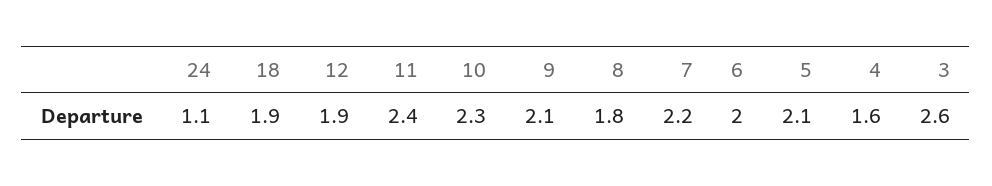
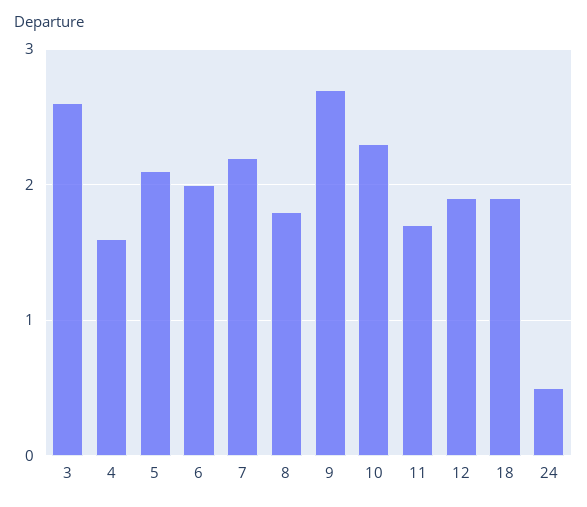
  {
-   "24": 1.1,
+   "24": 0.5,
    "18": 1.9,
    "12": 1.9,
-   "11": 2.4,
+   "11": 1.7,
    "10": 2.3,
-   "9": 2.1,
+   "9": 2.7,
    "8": 1.8,
    "7": 2.2,
    "6": 2,
    "5": 2.1,
    "4": 1.6,
    "3": 2.6
  }

